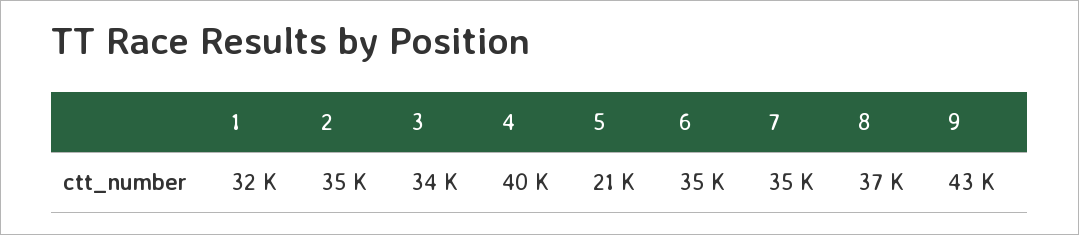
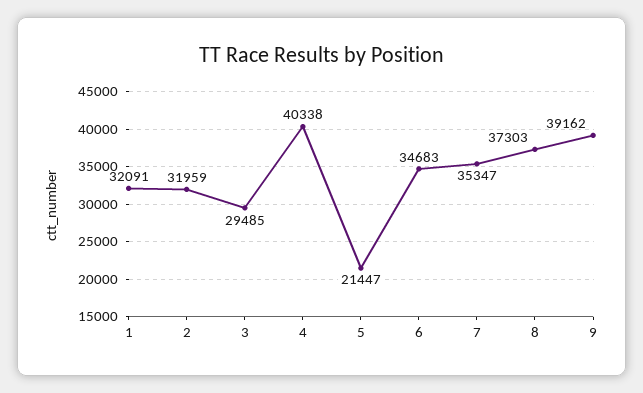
  {
    "1": 32091,
-   "2": 35000,
+   "2": 31959,
-   "3": 34000,
+   "3": 29485,
    "4": 40338,
    "5": 21447,
    "6": 34683,
    "7": 35347,
    "8": 37303,
-   "9": 43000
+   "9": 39162
  }

